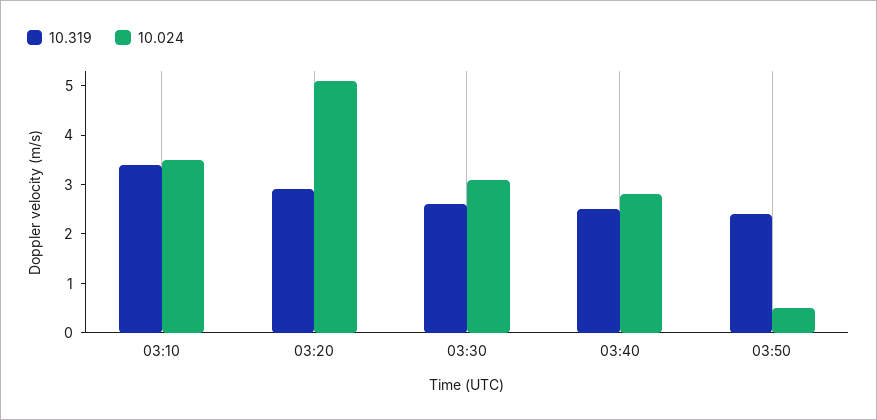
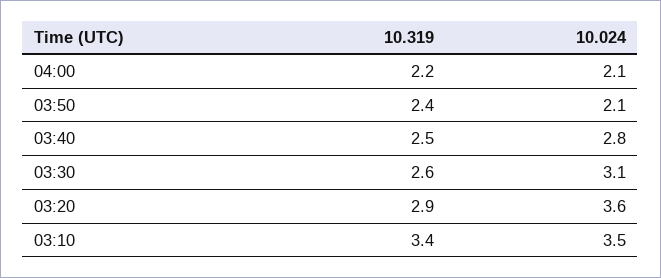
  {
    "10.319": {
      "03:10": 3.4,
      "03:20": 2.9,
      "03:30": 2.6,
      "03:40": 2.5,
-     "03:50": 2.4
+     "03:50": 2.4,
+     "04:00": 2.2
    },
    "10.024": {
      "03:10": 3.5,
-     "03:20": 5,
+     "03:20": 3.6,
      "03:30": 3.1,
      "03:40": 2.8,
-     "03:50": 0.5
+     "03:50": 2.1,
+     "04:00": 2.1
    }
  }

